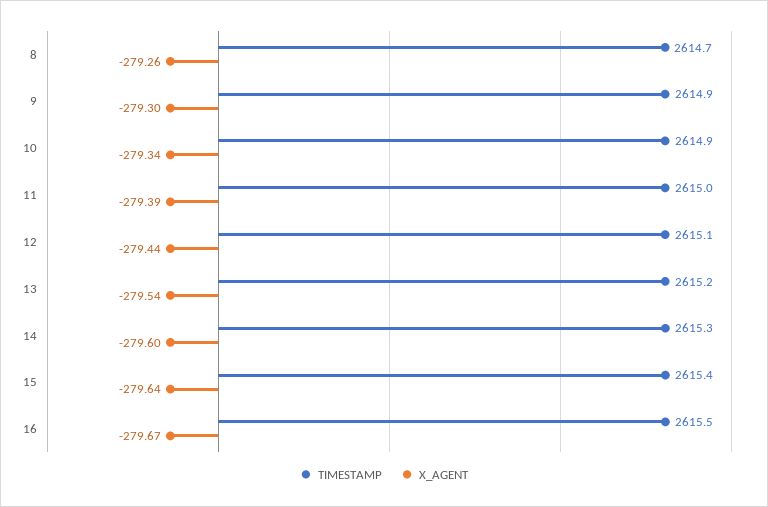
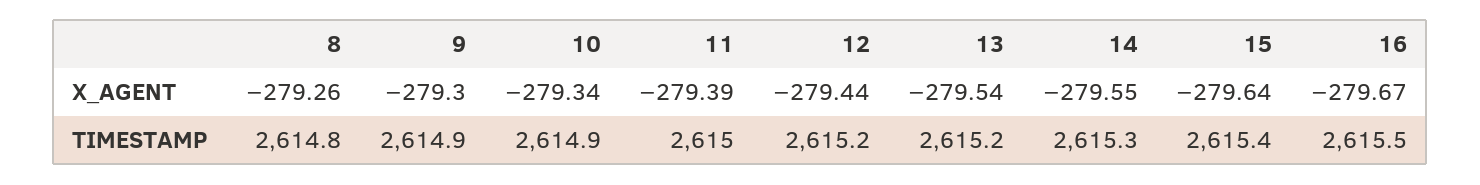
  {
    "TIMESTAMP": {
-     "8": 2614.7,
+     "8": 2614.8,
      "9": 2614.9,
      "10": 2614.9,
      "11": 2615,
-     "12": 2615.1,
+     "12": 2615.2,
      "13": 2615.2,
      "14": 2615.3,
      "15": 2615.4,
      "16": 2615.5
    },
    "X_AGENT": {
      "8": -279.26,
      "9": -279.3,
      "10": -279.34,
      "11": -279.39,
      "12": -279.44,
      "13": -279.54,
-     "14": -279.6,
+     "14": -279.55,
      "15": -279.64,
      "16": -279.67
    }
  }

